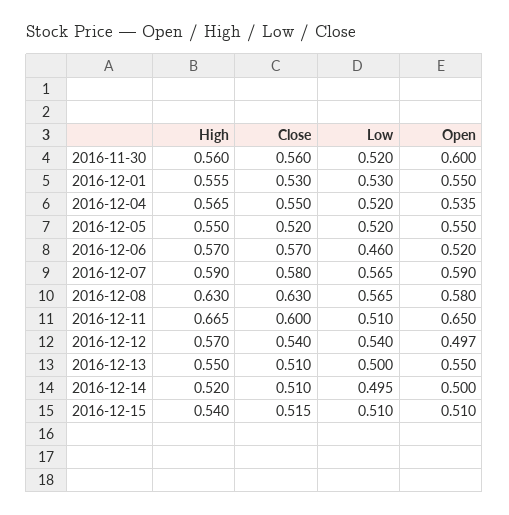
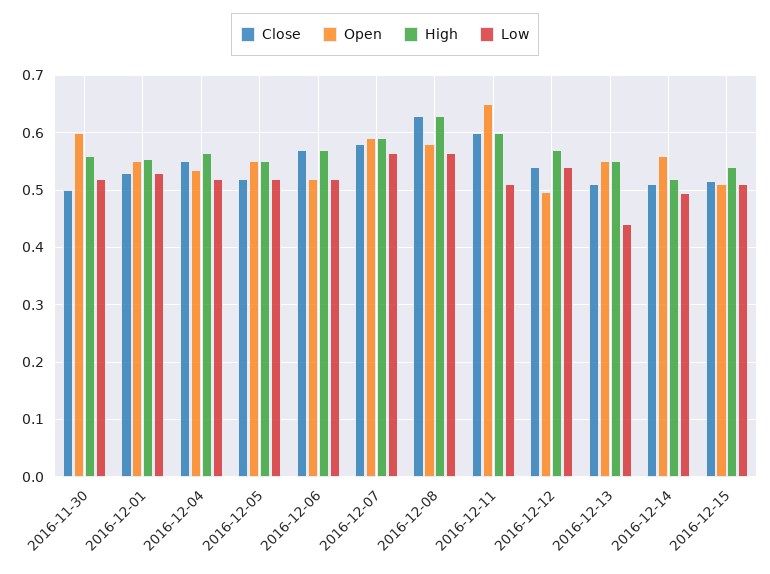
  {
    "High": {
      "2016-11-30": 0.56,
      "2016-12-01": 0.555,
      "2016-12-04": 0.565,
      "2016-12-05": 0.55,
      "2016-12-06": 0.57,
      "2016-12-07": 0.59,
      "2016-12-08": 0.63,
-     "2016-12-11": 0.665,
+     "2016-12-11": 0.6,
      "2016-12-12": 0.57,
      "2016-12-13": 0.55,
      "2016-12-14": 0.52,
      "2016-12-15": 0.54
    },
    "Close": {
-     "2016-11-30": 0.56,
+     "2016-11-30": 0.5,
      "2016-12-01": 0.53,
      "2016-12-04": 0.55,
      "2016-12-05": 0.52,
      "2016-12-06": 0.57,
      "2016-12-07": 0.58,
      "2016-12-08": 0.63,
      "2016-12-11": 0.6,
      "2016-12-12": 0.54,
      "2016-12-13": 0.51,
      "2016-12-14": 0.51,
      "2016-12-15": 0.515
    },
    "Low": {
      "2016-11-30": 0.52,
      "2016-12-01": 0.53,
      "2016-12-04": 0.52,
      "2016-12-05": 0.52,
-     "2016-12-06": 0.46,
+     "2016-12-06": 0.52,
      "2016-12-07": 0.565,
      "2016-12-08": 0.565,
      "2016-12-11": 0.51,
      "2016-12-12": 0.54,
-     "2016-12-13": 0.5,
+     "2016-12-13": 0.44,
      "2016-12-14": 0.495,
      "2016-12-15": 0.51
    },
    "Open": {
      "2016-11-30": 0.6,
      "2016-12-01": 0.55,
      "2016-12-04": 0.535,
      "2016-12-05": 0.55,
      "2016-12-06": 0.52,
      "2016-12-07": 0.59,
      "2016-12-08": 0.58,
      "2016-12-11": 0.65,
      "2016-12-12": 0.497,
      "2016-12-13": 0.55,
-     "2016-12-14": 0.5,
+     "2016-12-14": 0.56,
      "2016-12-15": 0.51
    }
  }

